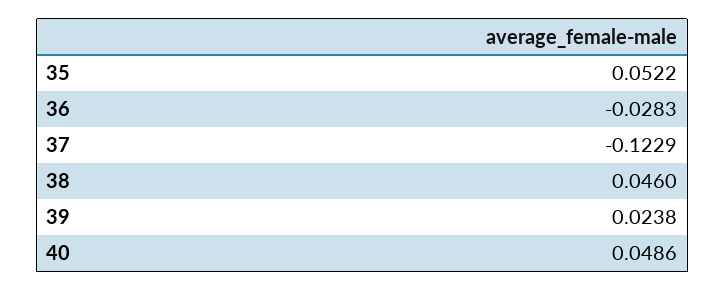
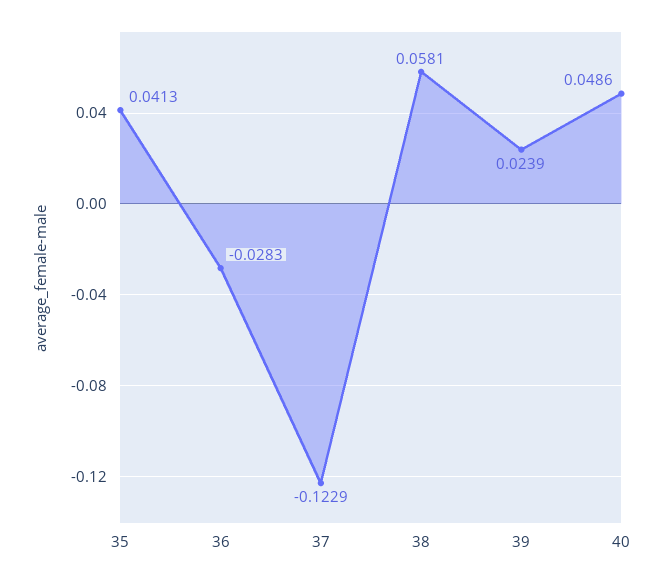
  {
-   "35": 0.0522,
+   "35": 0.0413,
    "36": -0.0283,
    "37": -0.1229,
-   "38": 0.046,
+   "38": 0.0581,
-   "39": 0.0238,
+   "39": 0.0239,
    "40": 0.0486
  }

